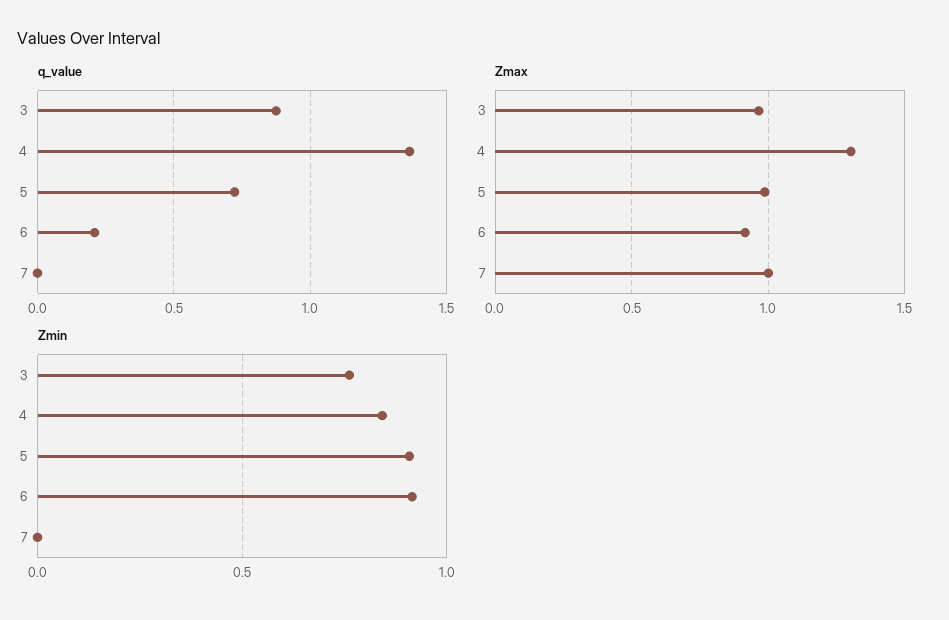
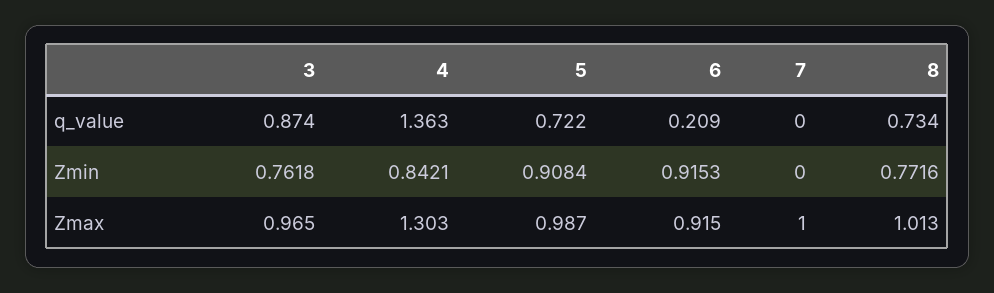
  {
    "q_value": {
      "3": 0.874,
      "4": 1.363,
      "5": 0.722,
      "6": 0.209,
-     "7": 0
+     "7": 0,
+     "8": 0.734
    },
    "Zmax": {
      "3": 0.965,
      "4": 1.303,
      "5": 0.987,
      "6": 0.915,
-     "7": 1
+     "7": 1,
+     "8": 1.013
    },
    "Zmin": {
      "3": 0.7618,
      "4": 0.8421,
      "5": 0.9084,
      "6": 0.9153,
-     "7": 0
+     "7": 0,
+     "8": 0.7716
    }
  }

